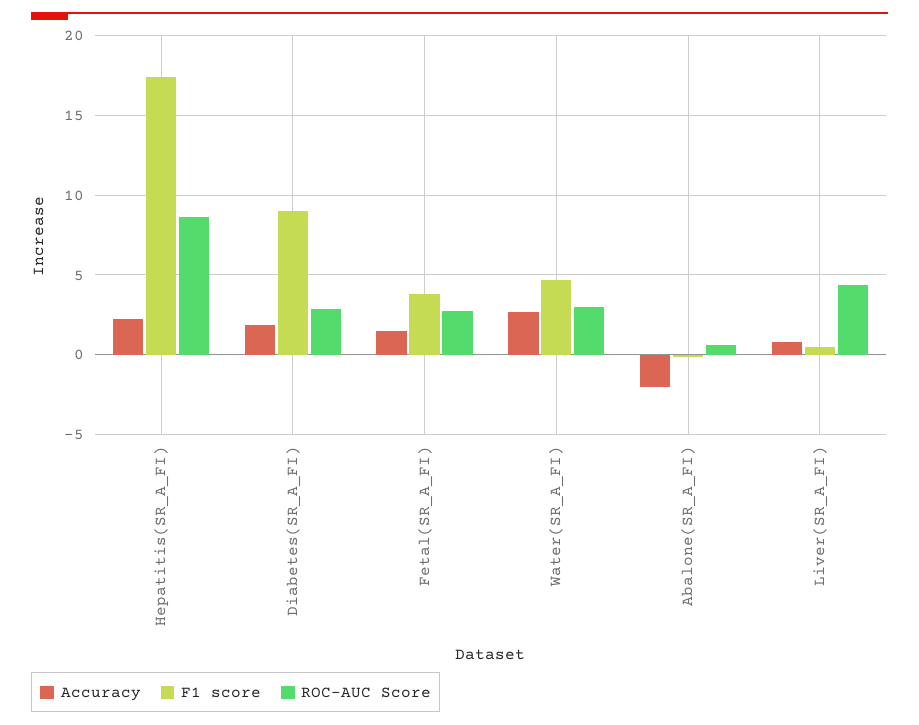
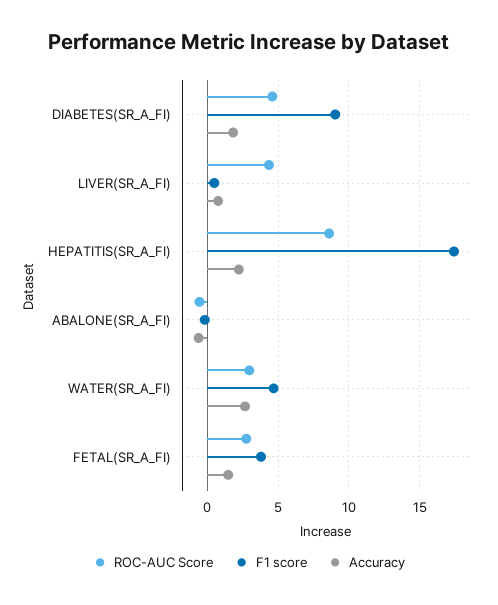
  {
    "Accuracy": {
      "Hepatitis(SR_A_FI)": 2,
      "Diabetes(SR_A_FI)": 2,
      "Fetal(SR_A_FI)": 1.5,
      "Water(SR_A_FI)": 2.5,
-     "Abalone(SR_A_FI)": -2,
+     "Abalone(SR_A_FI)": -0.5,
      "Liver(SR_A_FI)": 1
    },
    "F1 score": {
      "Hepatitis(SR_A_FI)": 17.5,
      "Diabetes(SR_A_FI)": 9,
      "Fetal(SR_A_FI)": 4,
      "Water(SR_A_FI)": 4.5,
      "Abalone(SR_A_FI)": 0,
      "Liver(SR_A_FI)": 0.5
    },
    "ROC-AUC Score": {
      "Hepatitis(SR_A_FI)": 8.5,
-     "Diabetes(SR_A_FI)": 3,
+     "Diabetes(SR_A_FI)": 4.5,
      "Fetal(SR_A_FI)": 3,
      "Water(SR_A_FI)": 3,
-     "Abalone(SR_A_FI)": 0.5,
+     "Abalone(SR_A_FI)": -0.5,
      "Liver(SR_A_FI)": 4.5
    }
  }

